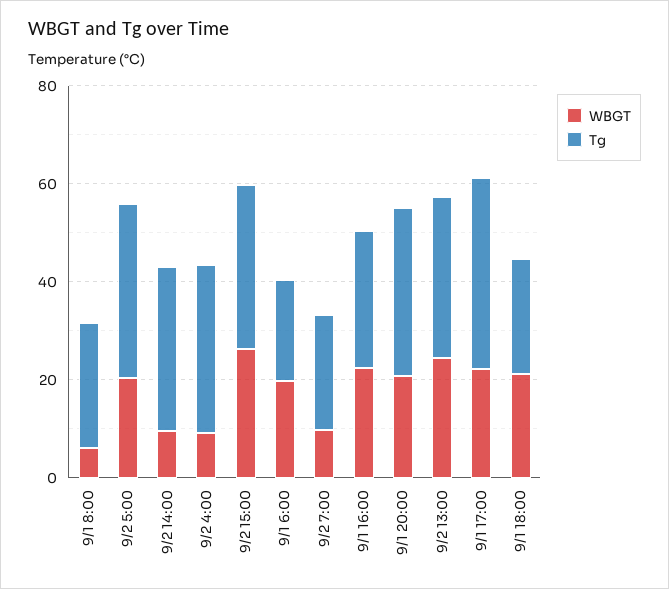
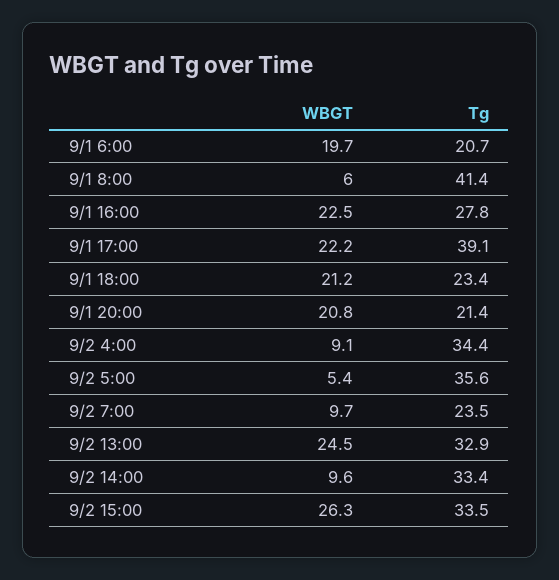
  {
    "WBGT": {
      "9/1 8:00": 6,
-     "9/2 5:00": 20,
+     "9/2 5:00": 5.4,
      "9/2 14:00": 9.6,
      "9/2 4:00": 9.1,
      "9/2 15:00": 26.3,
      "9/1 6:00": 19.7,
      "9/2 7:00": 9.7,
      "9/1 16:00": 22.5,
      "9/1 20:00": 20.8,
      "9/2 13:00": 24.5,
      "9/1 17:00": 22.2,
      "9/1 18:00": 21.2
    },
    "Tg": {
-     "9/1 8:00": 25,
+     "9/1 8:00": 41.4,
      "9/2 5:00": 35.6,
      "9/2 14:00": 33.4,
      "9/2 4:00": 34.4,
      "9/2 15:00": 33.5,
      "9/1 6:00": 20.7,
      "9/2 7:00": 23.5,
      "9/1 16:00": 27.8,
-     "9/1 20:00": 35,
+     "9/1 20:00": 21.4,
      "9/2 13:00": 32.9,
      "9/1 17:00": 39.1,
      "9/1 18:00": 23.4
    }
  }

